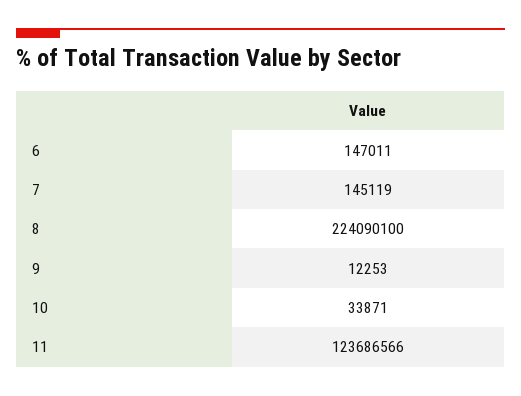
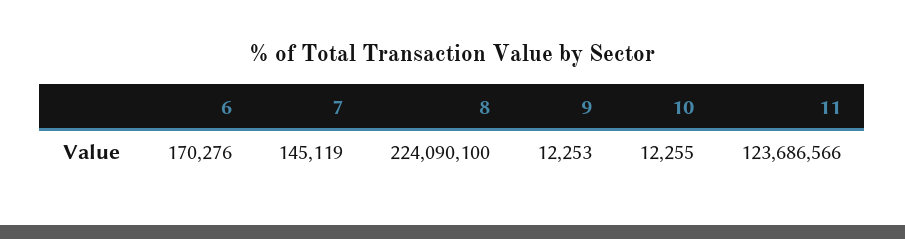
  {
-   "6": 147011,
+   "6": 170276,
    "7": 145119,
    "8": 224090100,
    "9": 12253,
-   "10": 33871,
+   "10": 12255,
    "11": 123686566
  }

